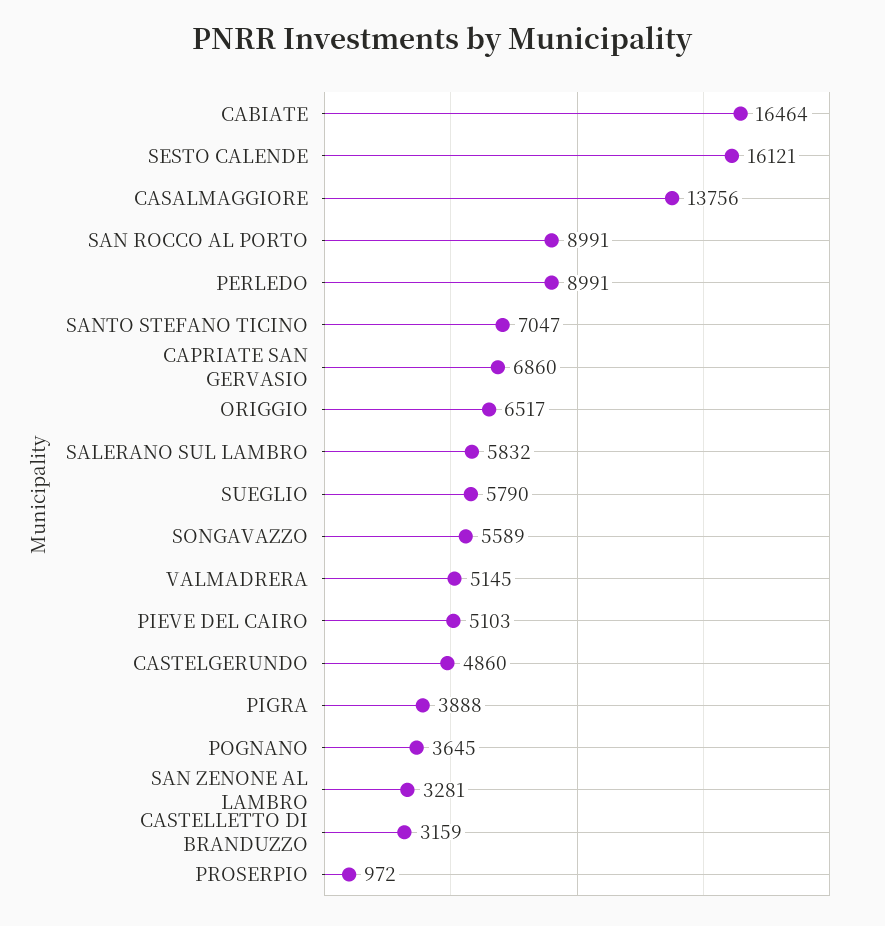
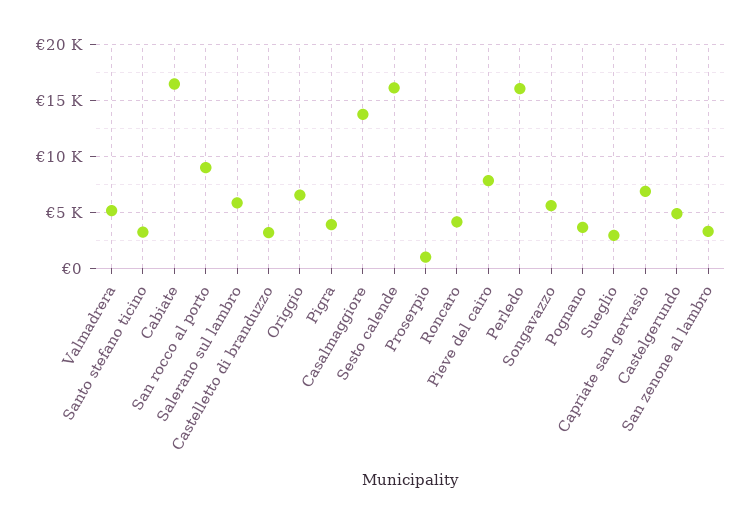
  {
    "CABIATE": 16464,
    "SESTO CALENDE": 16121,
    "CASALMAGGIORE": 13756,
    "SAN ROCCO AL PORTO": 8991,
-   "PERLEDO": 8991,
+   "PERLEDO": 16000,
-   "SANTO STEFANO TICINO": 7047,
+   "SANTO STEFANO TICINO": 3000,
    "CAPRIATE SAN GERVASIO": 6860,
    "ORIGGIO": 6517,
    "SALERANO SUL LAMBRO": 5832,
-   "SUEGLIO": 5790,
+   "SUEGLIO": 3000,
    "SONGAVAZZO": 5589,
    "VALMADRERA": 5145,
-   "PIEVE DEL CAIRO": 5103,
+   "PIEVE DEL CAIRO": 8000,
    "CASTELGERUNDO": 4860,
    "PIGRA": 3888,
    "POGNANO": 3645,
    "SAN ZENONE AL LAMBRO": 3281,
    "CASTELLETTO DI BRANDUZZO": 3159,
-   "PROSERPIO": 972
+   "PROSERPIO": 972,
+   "Roncaro": 4000
  }

